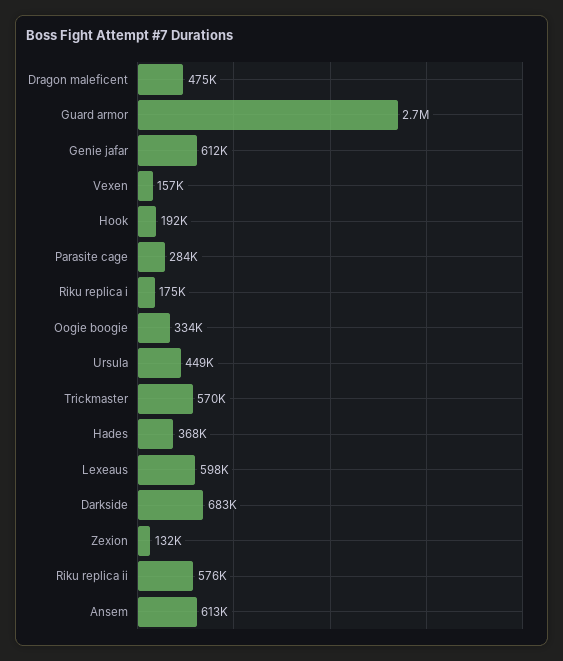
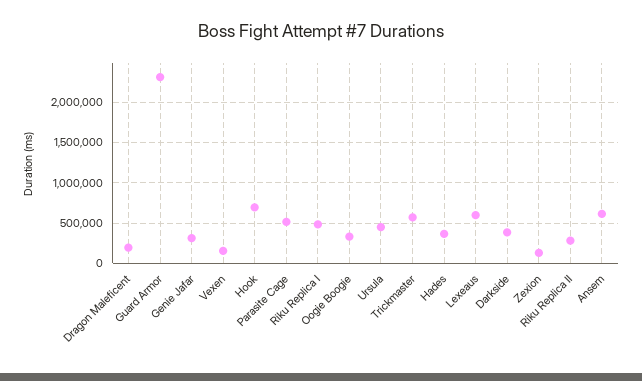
  {
-   "Dragon maleficent": 475000,
+   "Dragon maleficent": 200000,
-   "Guard armor": 2700000,
+   "Guard armor": 2300000,
-   "Genie jafar": 612000,
+   "Genie jafar": 300000,
    "Vexen": 157000,
-   "Hook": 192000,
+   "Hook": 700000,
-   "Parasite cage": 284000,
+   "Parasite cage": 500000,
-   "Riku replica i": 175000,
+   "Riku replica i": 500000,
    "Oogie boogie": 334000,
    "Ursula": 449000,
    "Trickmaster": 570000,
    "Hades": 368000,
    "Lexeaus": 598000,
-   "Darkside": 683000,
+   "Darkside": 400000,
    "Zexion": 132000,
-   "Riku replica ii": 576000,
+   "Riku replica ii": 300000,
    "Ansem": 613000
  }

